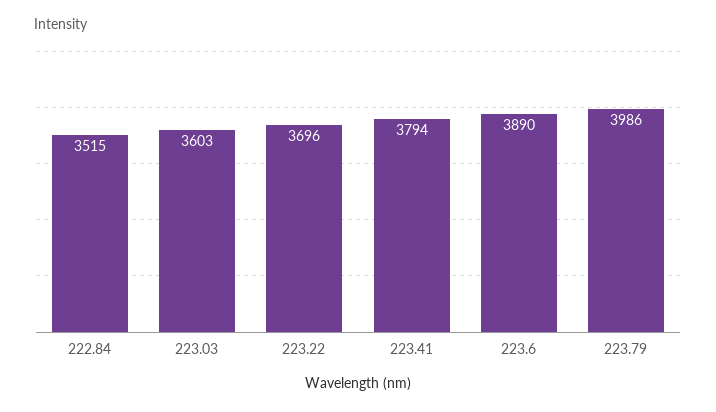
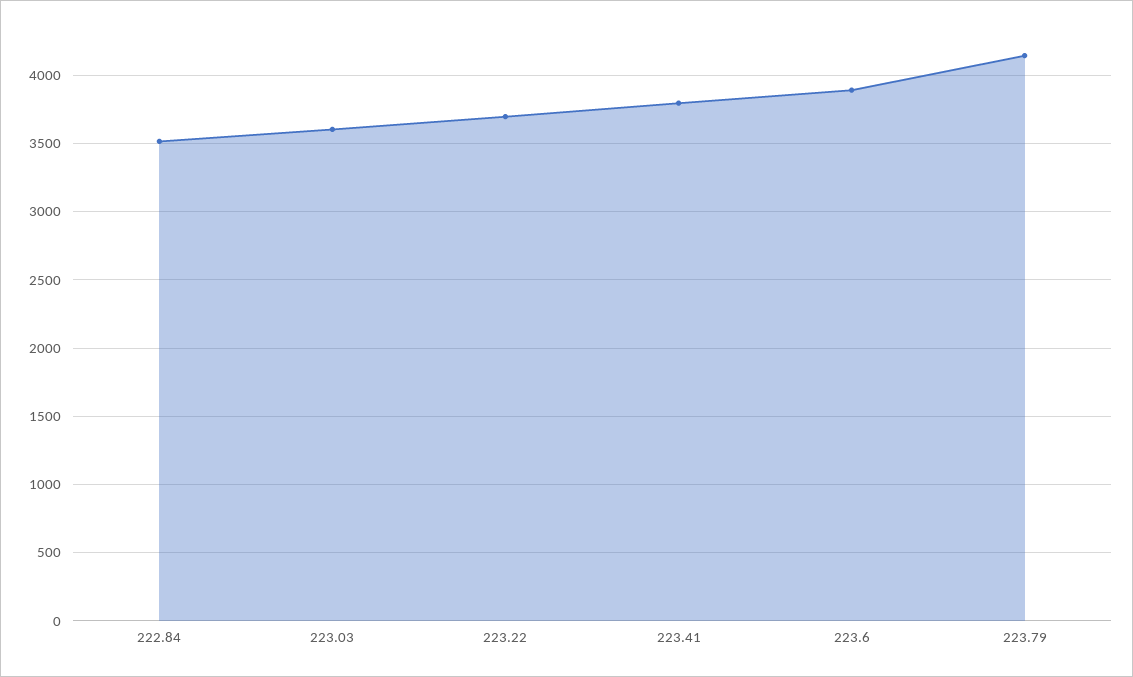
  {
    "222.84": 3515,
    "223.03": 3603,
    "223.22": 3696,
    "223.41": 3794,
    "223.6": 3890,
-   "223.79": 3986
+   "223.79": 4150
  }

